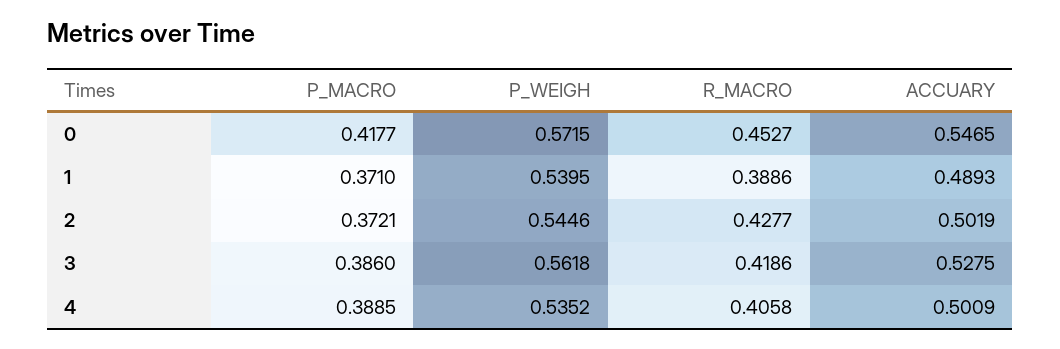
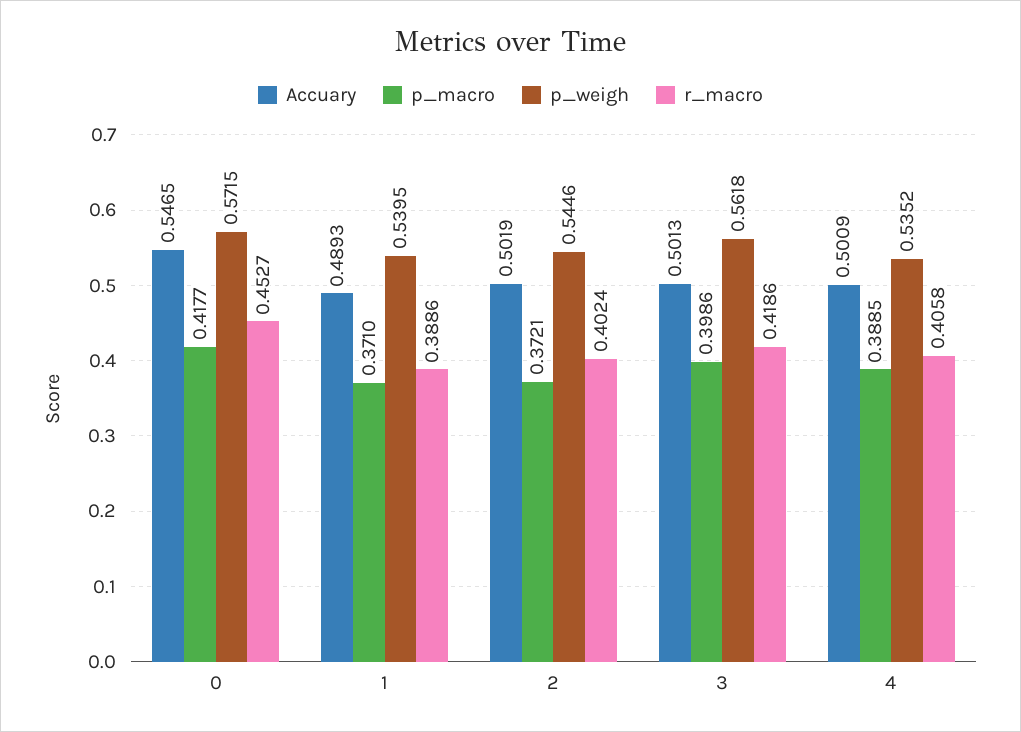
  {
    "P_MACRO": {
      "0": 0.4177,
      "1": 0.371,
      "2": 0.3721,
-     "3": 0.386,
+     "3": 0.3986,
      "4": 0.3885
    },
    "P_WEIGH": {
      "0": 0.5715,
      "1": 0.5395,
      "2": 0.5446,
      "3": 0.5618,
      "4": 0.5352
    },
    "R_MACRO": {
      "0": 0.4527,
      "1": 0.3886,
-     "2": 0.4277,
+     "2": 0.4024,
      "3": 0.4186,
      "4": 0.4058
    },
    "ACCUARY": {
      "0": 0.5465,
      "1": 0.4893,
      "2": 0.5019,
-     "3": 0.5275,
+     "3": 0.5013,
      "4": 0.5009
    }
  }

